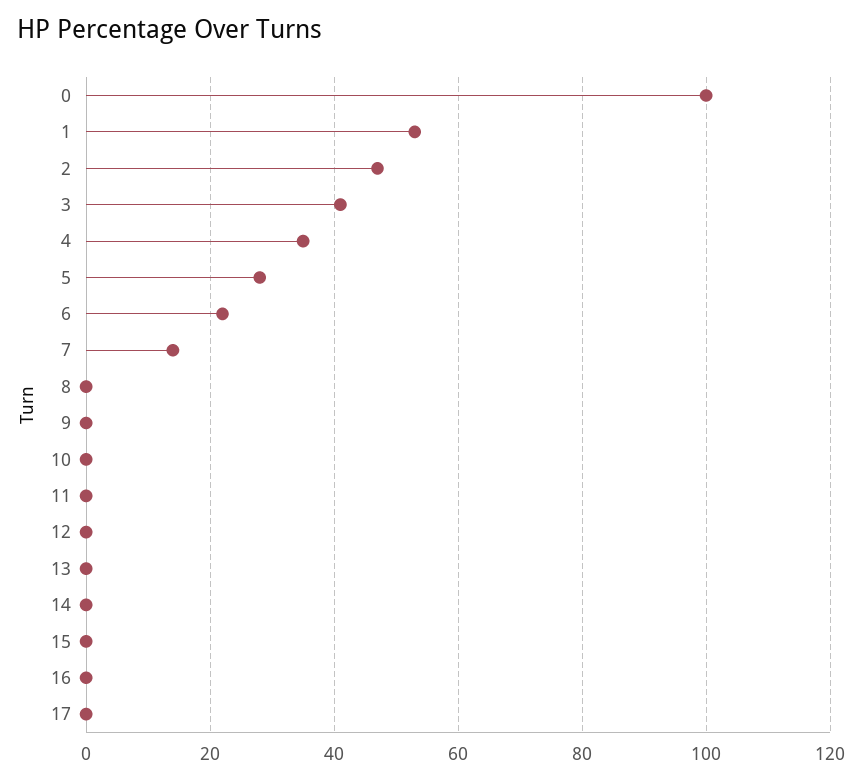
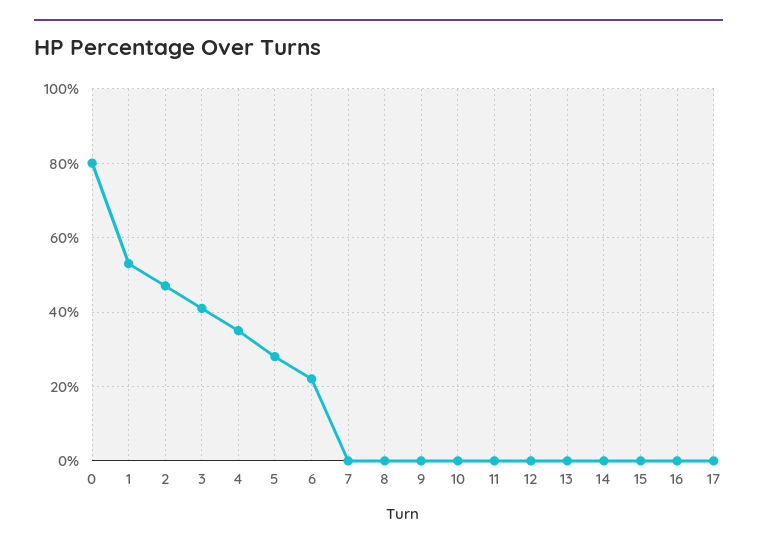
  {
-   "0": 100,
+   "0": 80,
    "1": 55,
    "2": 45,
    "3": 40,
    "4": 35,
    "5": 30,
    "6": 20,
-   "7": 15,
+   "7": 0,
    "8": 0,
    "9": 0,
    "10": 0,
    "11": 0,
    "12": 0,
    "13": 0,
    "14": 0,
    "15": 0,
    "16": 0,
    "17": 0
  }

